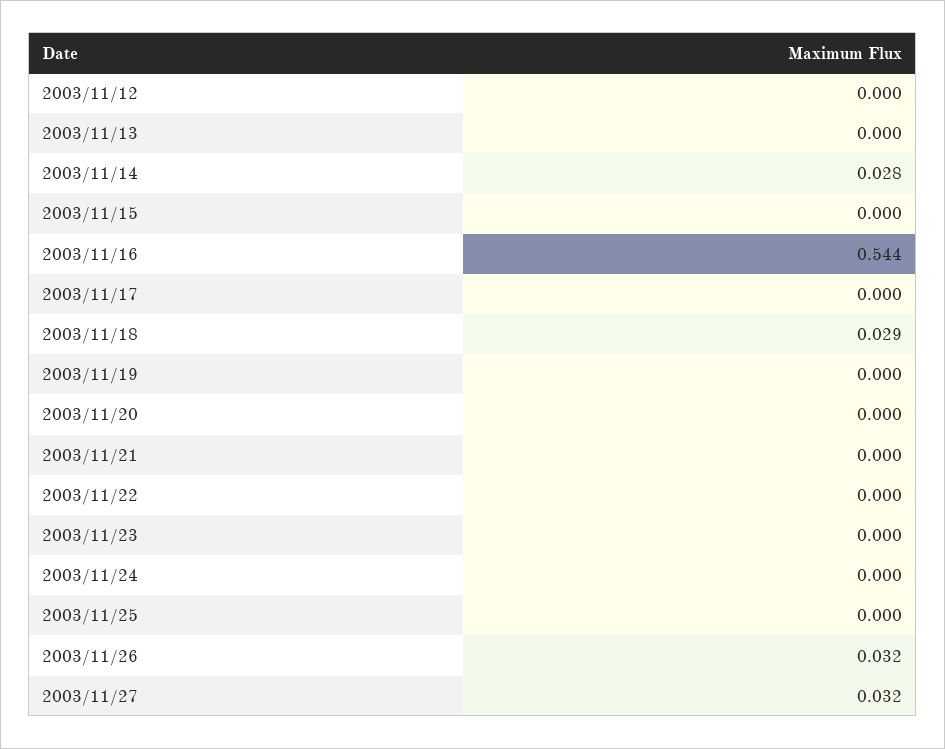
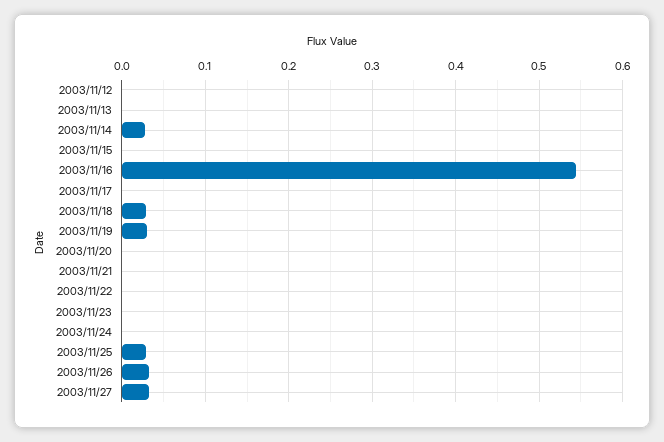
  {
    "2003/11/12": 0,
    "2003/11/13": 0,
    "2003/11/14": 0.028,
    "2003/11/15": 0,
    "2003/11/16": 0.544,
    "2003/11/17": 0,
    "2003/11/18": 0.029,
-   "2003/11/19": 0,
+   "2003/11/19": 0.03,
    "2003/11/20": 0,
    "2003/11/21": 0,
    "2003/11/22": 0,
    "2003/11/23": 0,
    "2003/11/24": 0,
-   "2003/11/25": 0,
+   "2003/11/25": 0.03,
    "2003/11/26": 0.032,
    "2003/11/27": 0.032
  }

